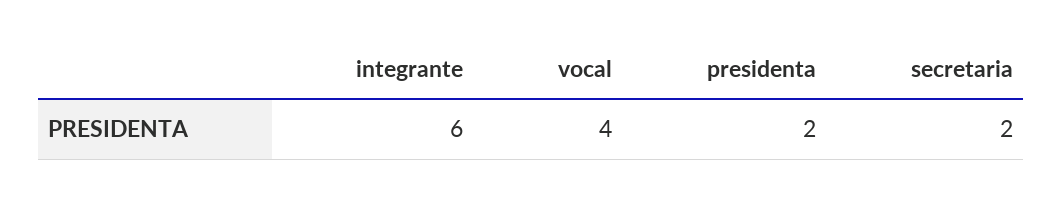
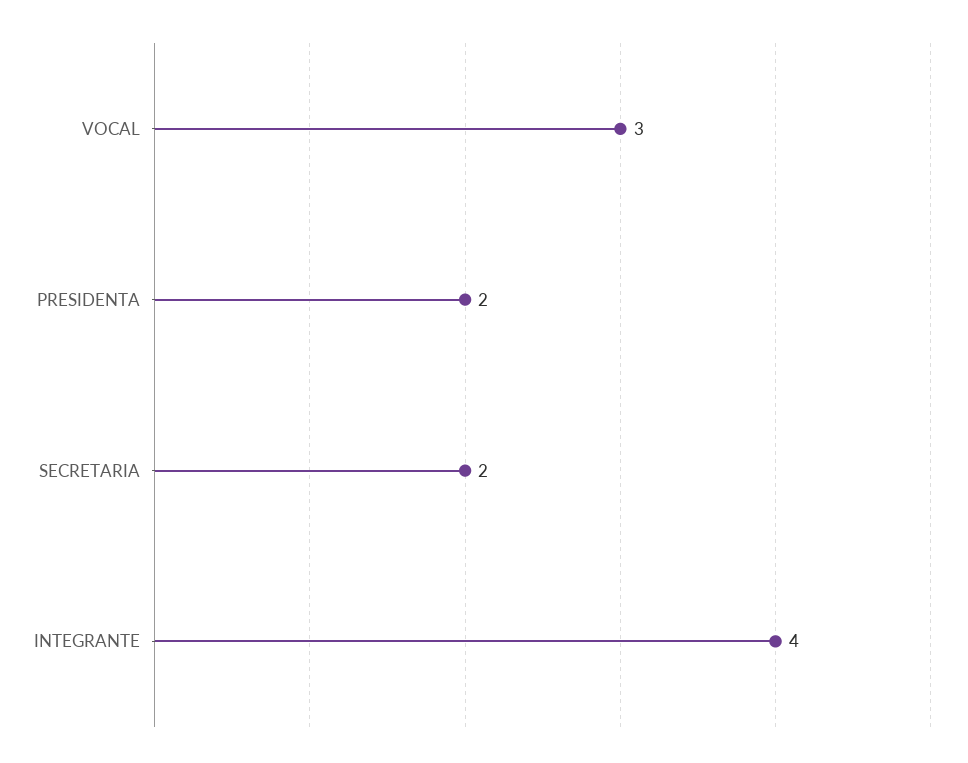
  {
-   "integrante": 6,
+   "integrante": 4,
-   "vocal": 4,
+   "vocal": 3,
    "presidenta": 2,
    "secretaria": 2
  }

